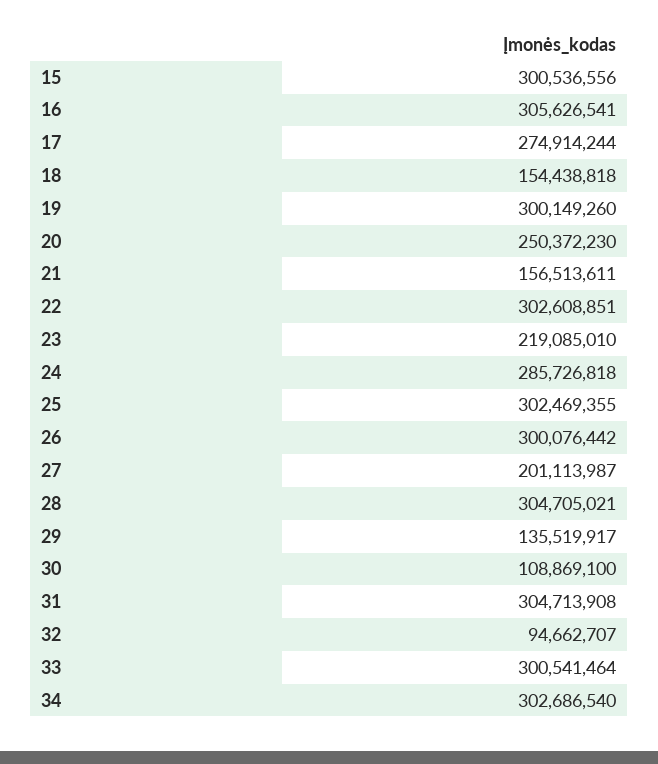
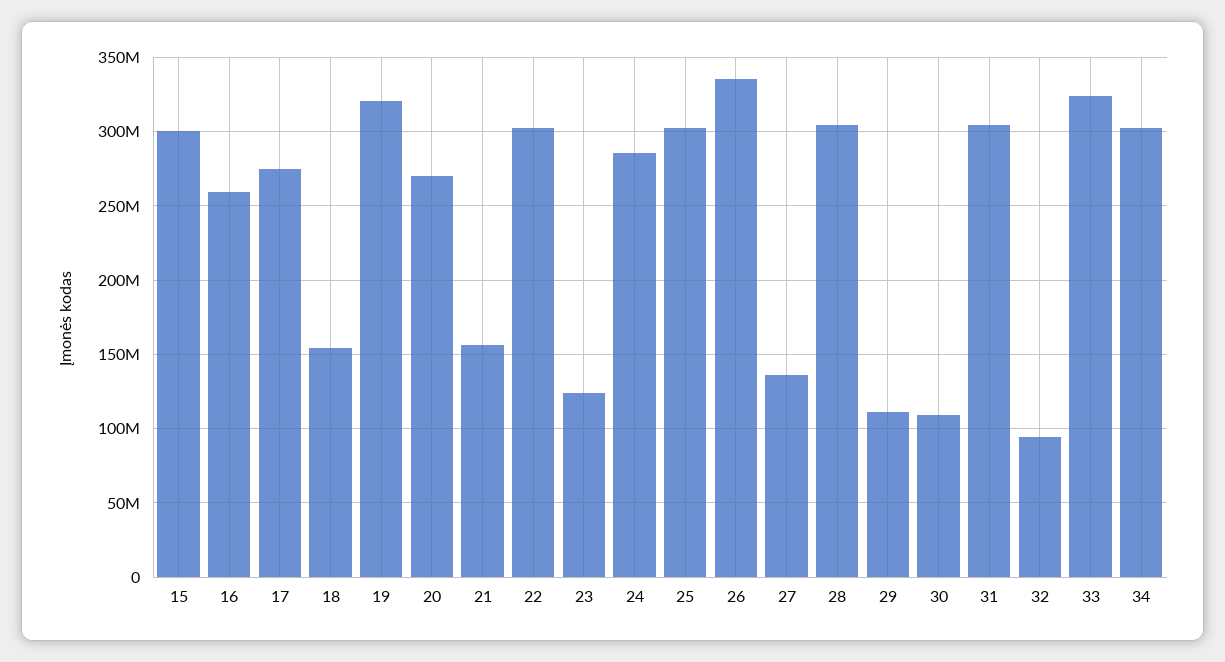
  {
    "15": 300536556,
-   "16": 305626541,
+   "16": 260000000,
    "17": 274914244,
    "18": 154438818,
-   "19": 300149260,
+   "19": 320000000,
-   "20": 250372230,
+   "20": 270000000,
    "21": 156513611,
    "22": 302608851,
-   "23": 219085010,
+   "23": 125000000,
    "24": 285726818,
    "25": 302469355,
-   "26": 300076442,
+   "26": 335000000,
-   "27": 201113987,
+   "27": 135000000,
    "28": 304705021,
-   "29": 135519917,
+   "29": 110000000,
    "30": 108869100,
    "31": 304713908,
    "32": 94662707,
-   "33": 300541464,
+   "33": 325000000,
    "34": 302686540
  }

